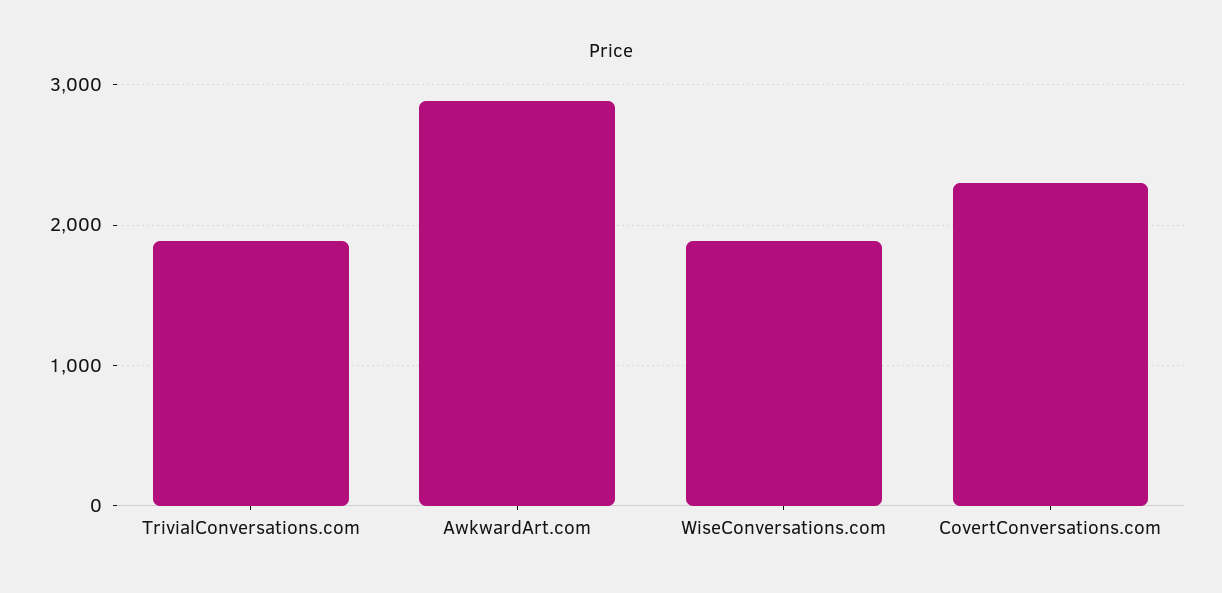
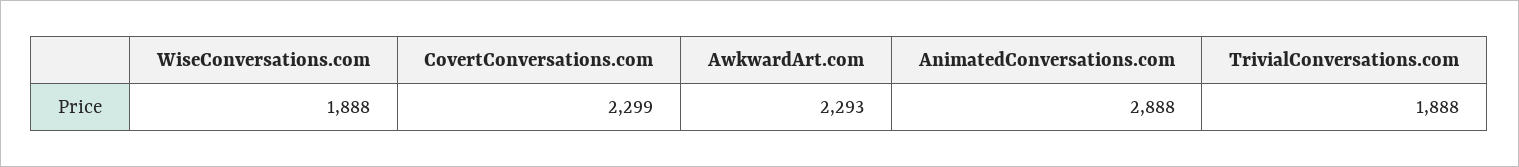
  {
    "TrivialConversations.com": 1888,
-   "AwkwardArt.com": 2900,
+   "AwkwardArt.com": 2293,
    "WiseConversations.com": 1888,
-   "CovertConversations.com": 2299
+   "CovertConversations.com": 2299,
+   "AnimatedConversations.com": 2888
  }

